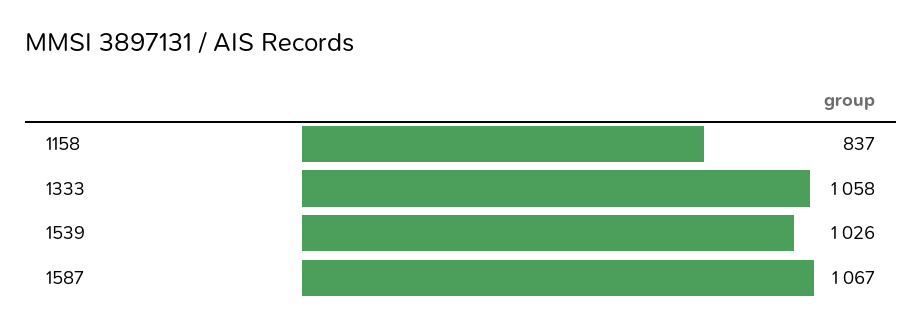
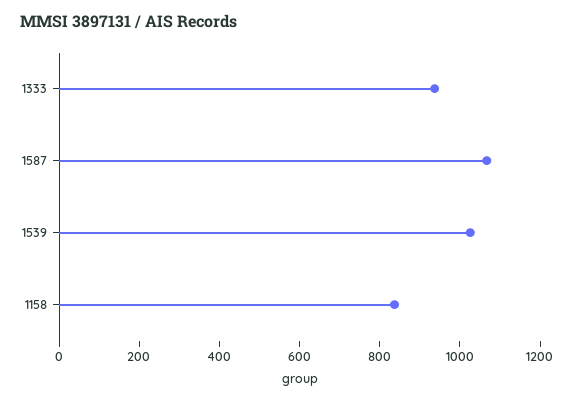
  {
    "1158": 837,
-   "1333": 1058,
+   "1333": 950,
    "1539": 1026,
    "1587": 1067
  }

